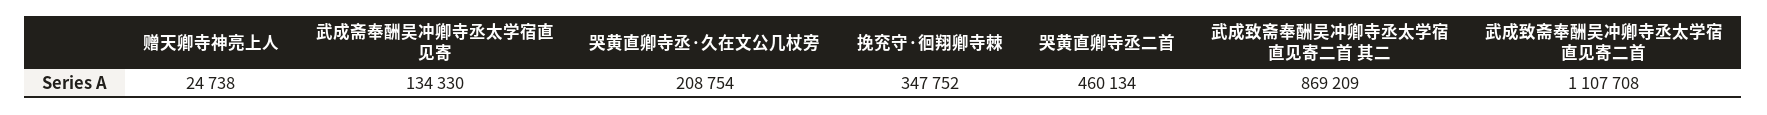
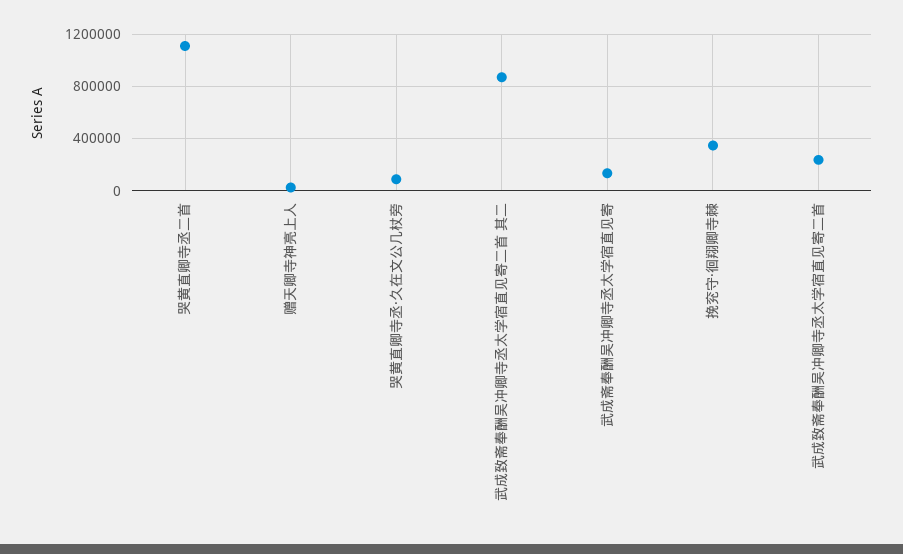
  {
    "赠天卿寺神亮上人": 24738,
    "武成斋奉酬吴冲卿寺丞太学宿直见寄": 134330,
-   "哭黄直卿寺丞·久在文公几杖旁": 208754,
+   "哭黄直卿寺丞·久在文公几杖旁": 100000,
    "挽兖守·徊翔卿寺棘": 347752,
-   "哭黄直卿寺丞二首": 460134,
+   "哭黄直卿寺丞二首": 1100000,
    "武成致斋奉酬吴冲卿寺丞太学宿直见寄二首 其二": 869209,
-   "武成致斋奉酬吴冲卿寺丞太学宿直见寄二首": 1107708
+   "武成致斋奉酬吴冲卿寺丞太学宿直见寄二首": 250000
  }

